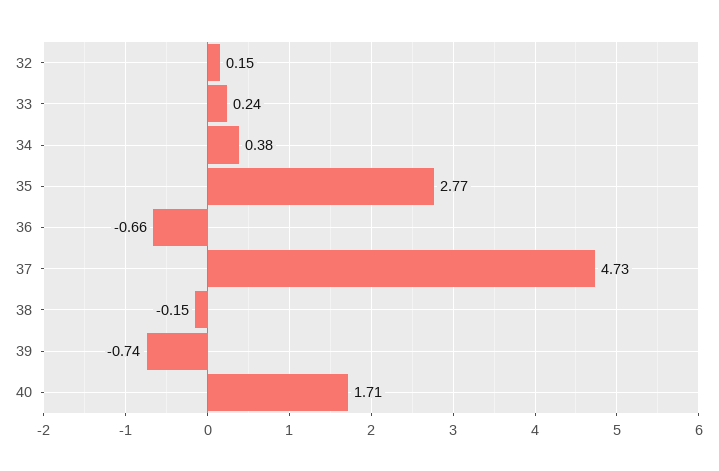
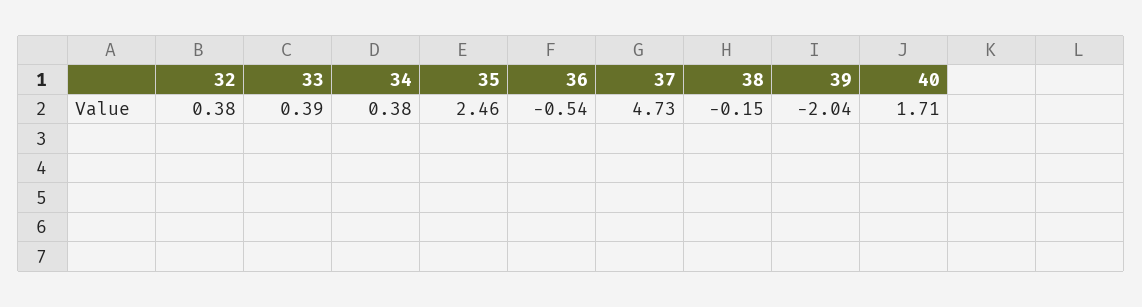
  {
-   "32": 0.15,
+   "32": 0.38,
-   "33": 0.24,
+   "33": 0.39,
    "34": 0.38,
-   "35": 2.77,
+   "35": 2.46,
-   "36": -0.66,
+   "36": -0.54,
    "37": 4.73,
    "38": -0.15,
-   "39": -0.74,
+   "39": -2.04,
    "40": 1.71
  }

